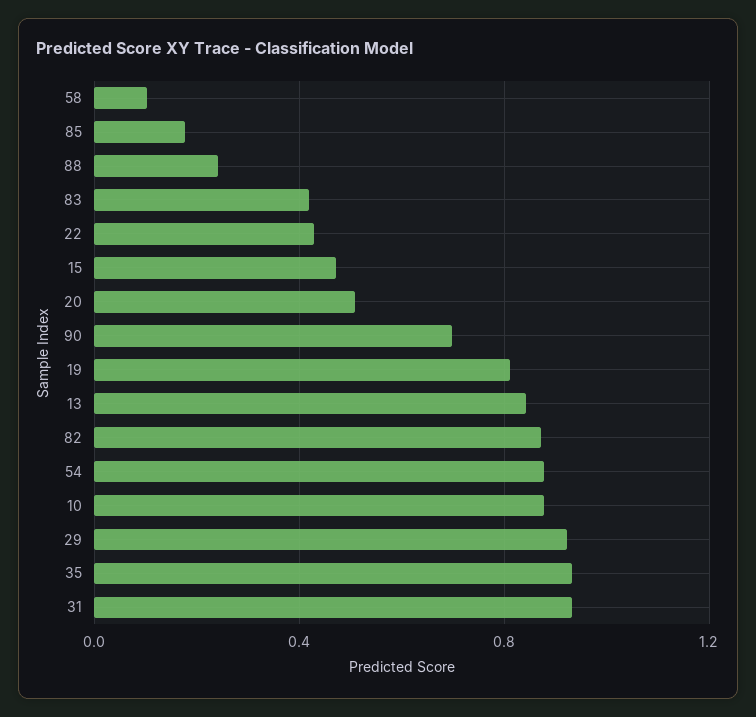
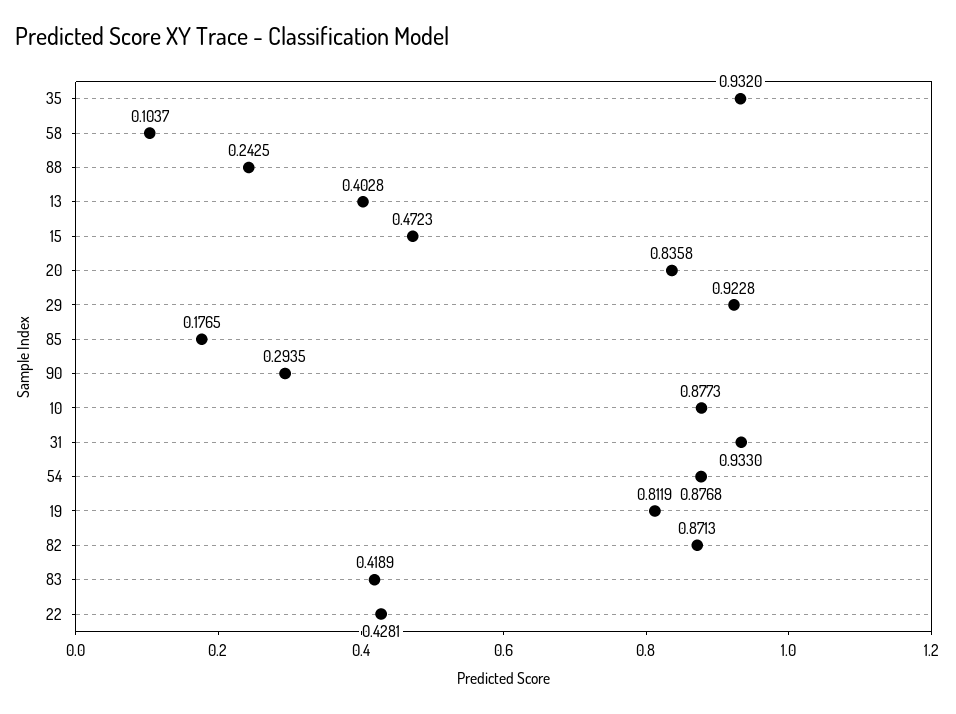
  {
    "58": 0.1037,
    "85": 0.1765,
    "88": 0.2425,
    "83": 0.4189,
    "22": 0.4281,
    "15": 0.4723,
-   "20": 0.5,
+   "20": 0.8358,
-   "90": 0.7,
+   "90": 0.2935,
    "19": 0.8119,
-   "13": 0.85,
+   "13": 0.4028,
    "82": 0.8713,
    "54": 0.8768,
    "10": 0.8773,
    "29": 0.9228,
    "35": 0.932,
    "31": 0.933
  }

